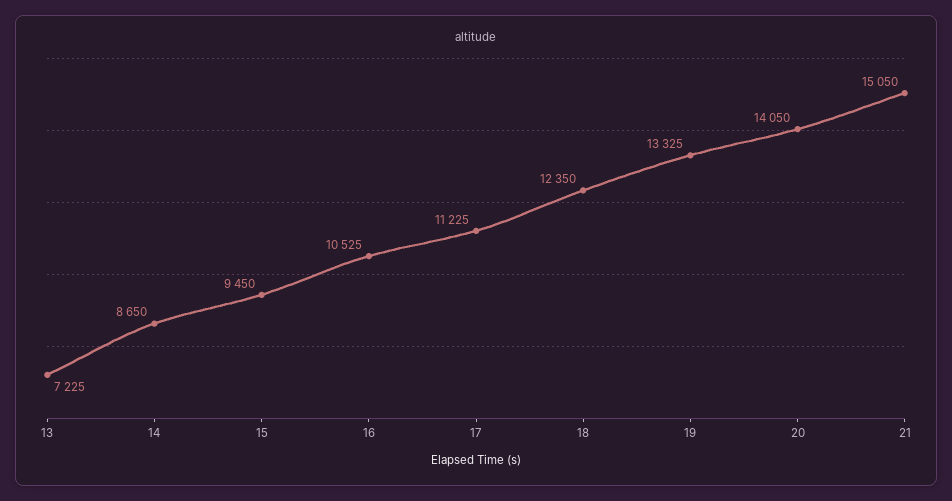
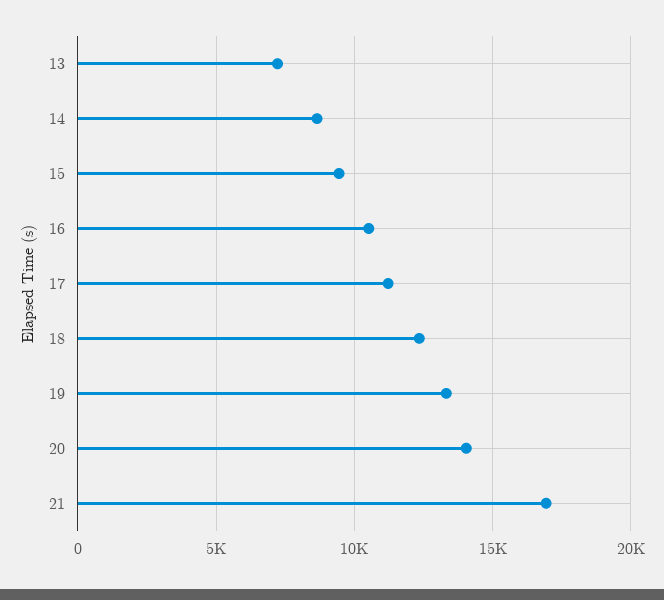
  {
    "13": 7225,
    "14": 8650,
    "15": 9450,
    "16": 10525,
    "17": 11225,
    "18": 12350,
    "19": 13325,
    "20": 14050,
-   "21": 15050
+   "21": 17000
  }

